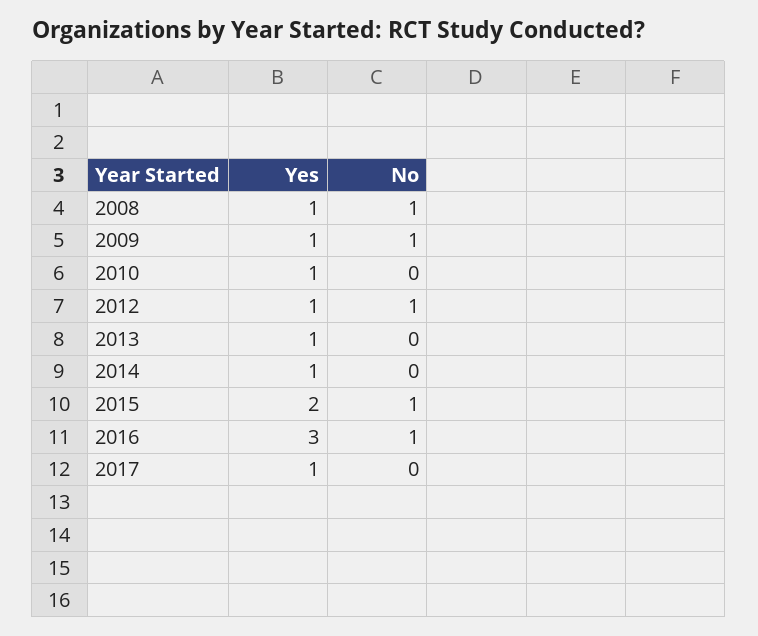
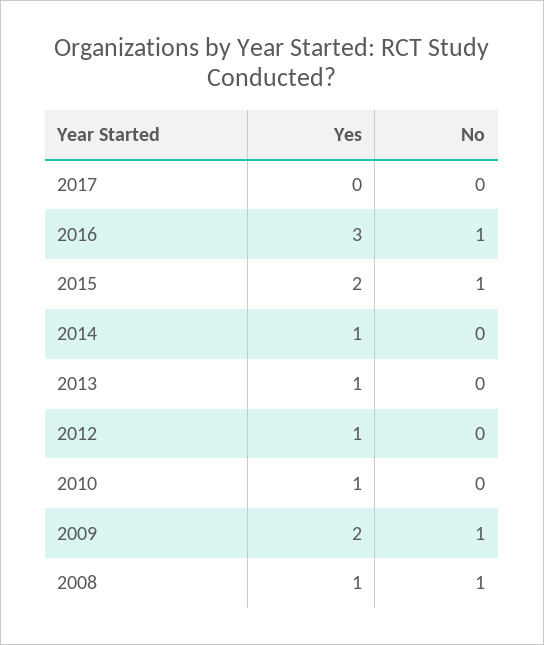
  {
    "Yes": {
      "2008": 1,
-     "2009": 1,
+     "2009": 2,
      "2010": 1,
      "2012": 1,
      "2013": 1,
      "2014": 1,
      "2015": 2,
      "2016": 3,
-     "2017": 1
+     "2017": 0
    },
    "No": {
      "2008": 1,
      "2009": 1,
      "2010": 0,
-     "2012": 1,
+     "2012": 0,
      "2013": 0,
      "2014": 0,
      "2015": 1,
      "2016": 1,
      "2017": 0
    }
  }

